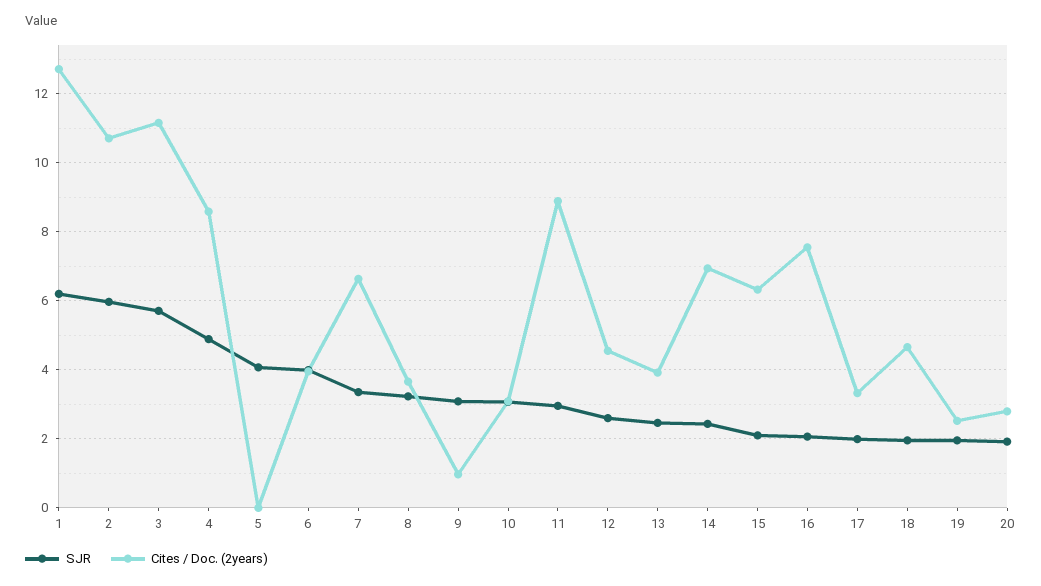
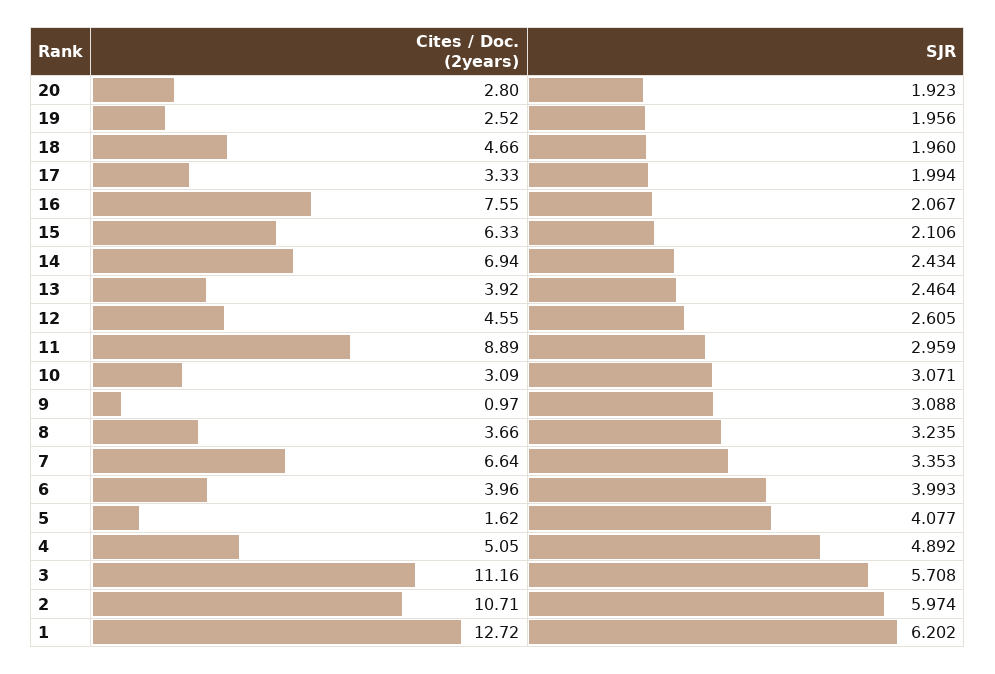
  {
    "SJR": {
      "1": 6.202,
      "2": 5.974,
      "3": 5.708,
      "4": 4.892,
      "5": 4.077,
      "6": 3.993,
      "7": 3.353,
      "8": 3.235,
      "9": 3.088,
      "10": 3.071,
      "11": 2.959,
      "12": 2.605,
      "13": 2.464,
      "14": 2.434,
      "15": 2.106,
      "16": 2.067,
      "17": 1.994,
      "18": 1.96,
      "19": 1.956,
      "20": 1.923
    },
    "Cites / Doc. (2years)": {
      "1": 12.72,
      "2": 10.71,
      "3": 11.16,
-     "4": 8.6,
+     "4": 5.05,
-     "5": 0,
+     "5": 1.62,
      "6": 3.96,
      "7": 6.64,
      "8": 3.66,
      "9": 0.97,
      "10": 3.09,
      "11": 8.89,
      "12": 4.55,
      "13": 3.92,
      "14": 6.94,
      "15": 6.33,
      "16": 7.55,
      "17": 3.33,
      "18": 4.66,
      "19": 2.52,
      "20": 2.8
    }
  }

